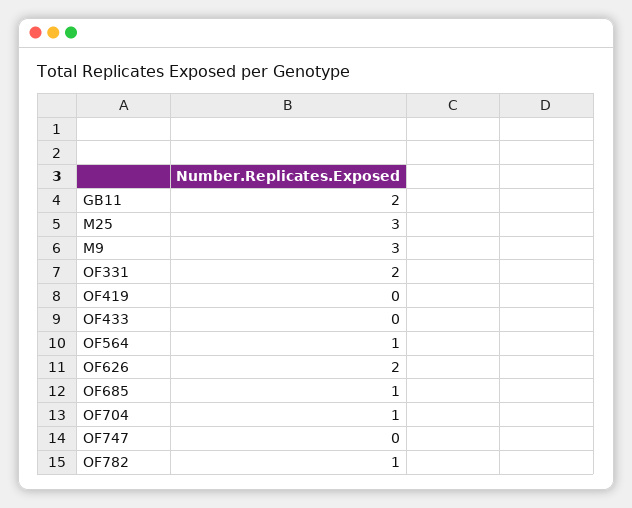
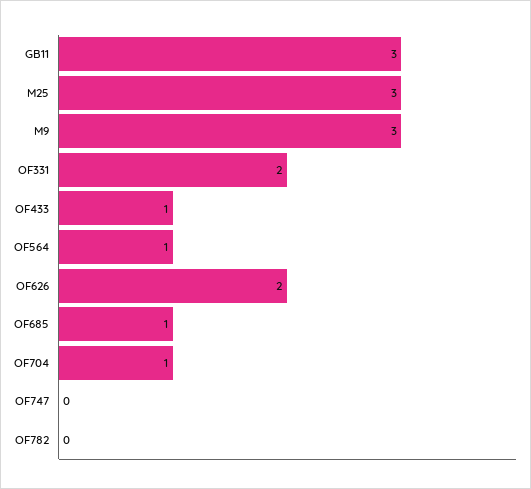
  {
-   "GB11": 2,
+   "GB11": 3,
    "M25": 3,
    "M9": 3,
    "OF331": 2,
-   "OF419": 0,
-   "OF433": 0,
+   "OF433": 1,
    "OF564": 1,
    "OF626": 2,
    "OF685": 1,
    "OF704": 1,
    "OF747": 0,
-   "OF782": 1
+   "OF782": 0
  }

